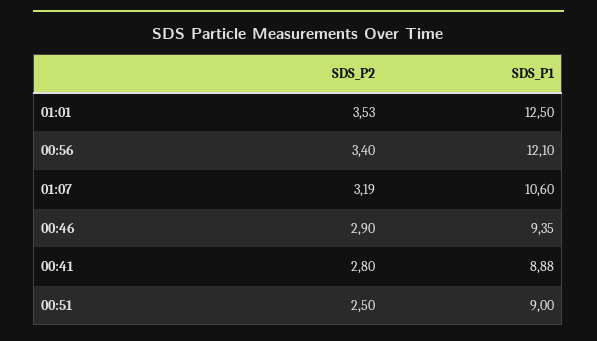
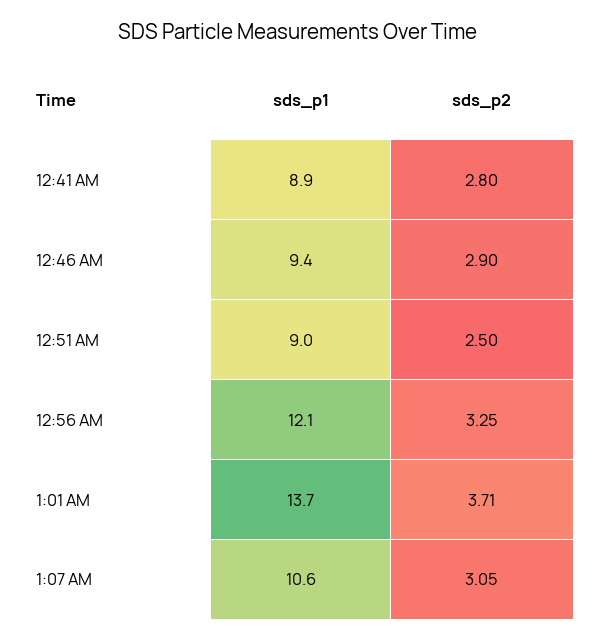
  {
    "SDS_P2": {
-     "01:01": 3.53,
+     "01:01": 3.71,
-     "00:56": 3.4,
+     "00:56": 3.25,
-     "01:07": 3.19,
+     "01:07": 3.05,
      "00:46": 2.9,
      "00:41": 2.8,
      "00:51": 2.5
    },
    "SDS_P1": {
-     "01:01": 12.5,
+     "01:01": 13.7,
      "00:56": 12.1,
      "01:07": 10.6,
      "00:46": 9.35,
      "00:41": 8.88,
      "00:51": 9
    }
  }

